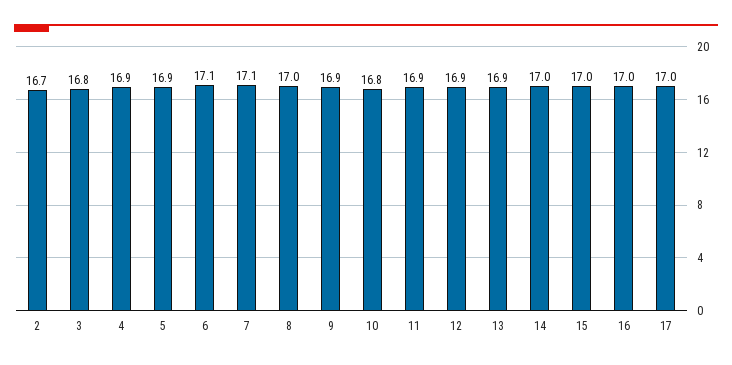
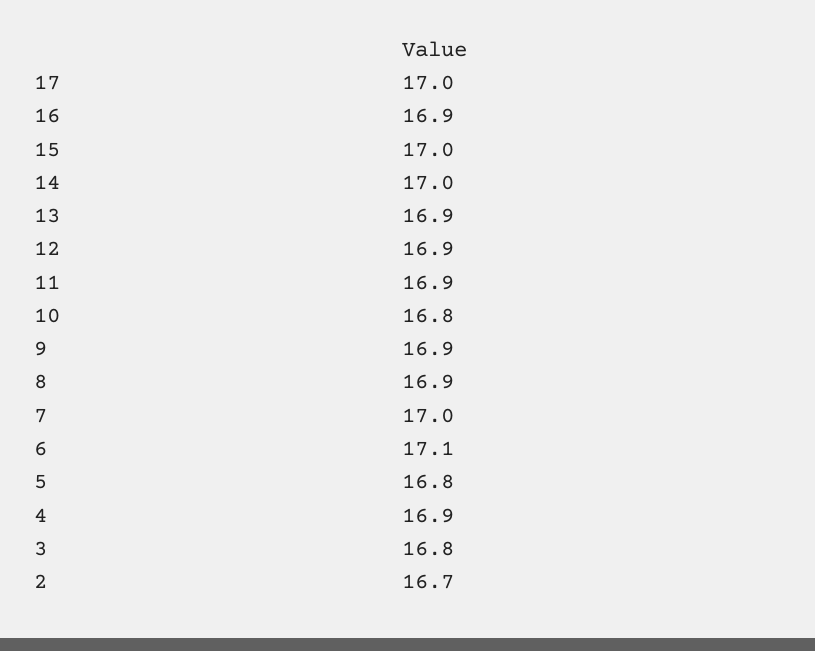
  {
    "2": 16.7,
    "3": 16.8,
    "4": 16.9,
-   "5": 16.9,
+   "5": 16.8,
    "6": 17.1,
-   "7": 17.1,
+   "7": 17,
-   "8": 17,
+   "8": 16.9,
    "9": 16.9,
    "10": 16.8,
    "11": 16.9,
    "12": 16.9,
    "13": 16.9,
    "14": 17,
    "15": 17,
-   "16": 17,
+   "16": 16.9,
    "17": 17
  }

